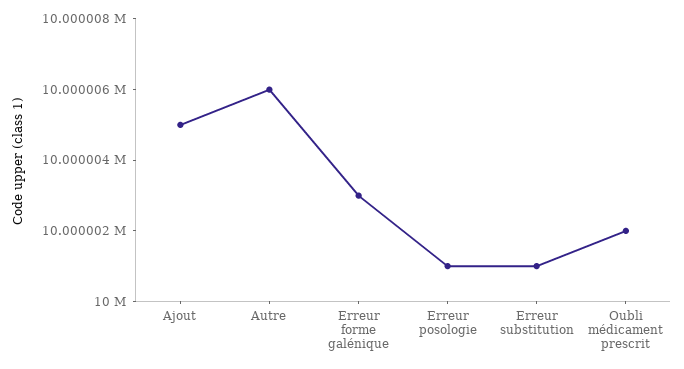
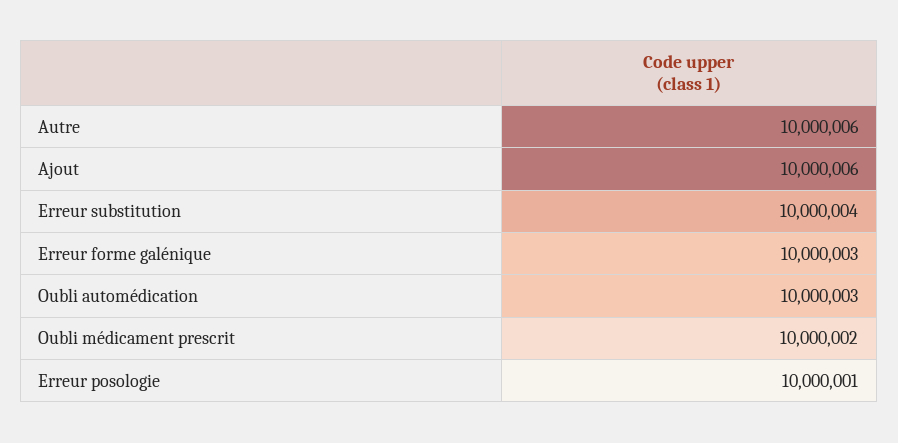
  {
-   "Ajout": 10000005,
+   "Ajout": 10000006,
    "Autre": 10000006,
    "Erreur forme galénique": 10000003,
    "Erreur posologie": 10000001,
-   "Erreur substitution": 10000001,
+   "Erreur substitution": 10000004,
-   "Oubli médicament prescrit": 10000002
+   "Oubli médicament prescrit": 10000002,
+   "Oubli automédication": 10000003
  }

